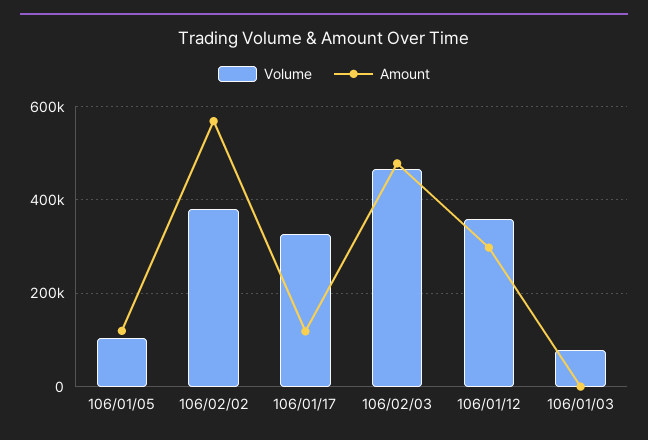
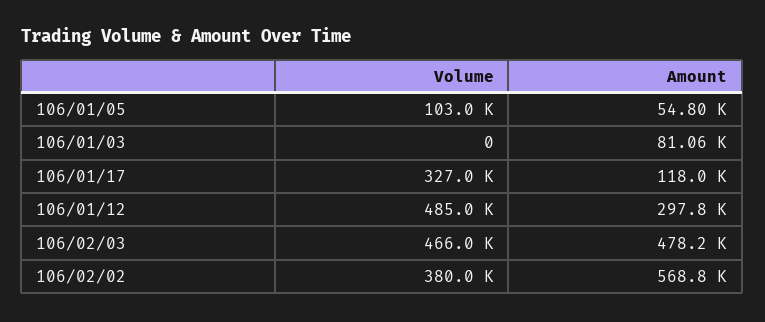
  {
    "Volume": {
      "106/01/05": 103000,
      "106/02/02": 380000,
      "106/01/17": 327000,
      "106/02/03": 466000,
-     "106/01/12": 360000,
+     "106/01/12": 485000,
-     "106/01/03": 80000
+     "106/01/03": 0
    },
    "Amount": {
-     "106/01/05": 120000,
+     "106/01/05": 54800,
      "106/02/02": 568800,
      "106/01/17": 118000,
      "106/02/03": 478200,
      "106/01/12": 297800,
-     "106/01/03": 0
+     "106/01/03": 81060
    }
  }

